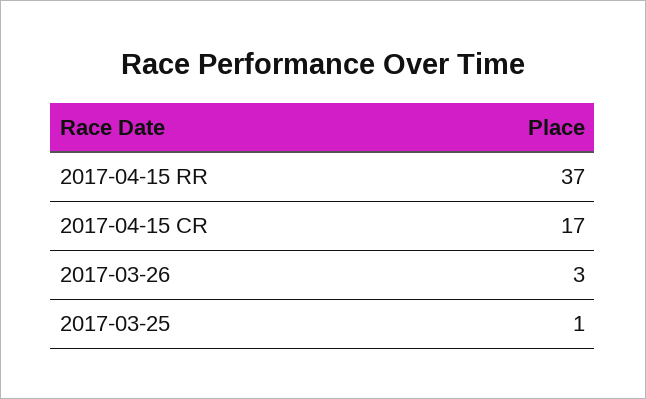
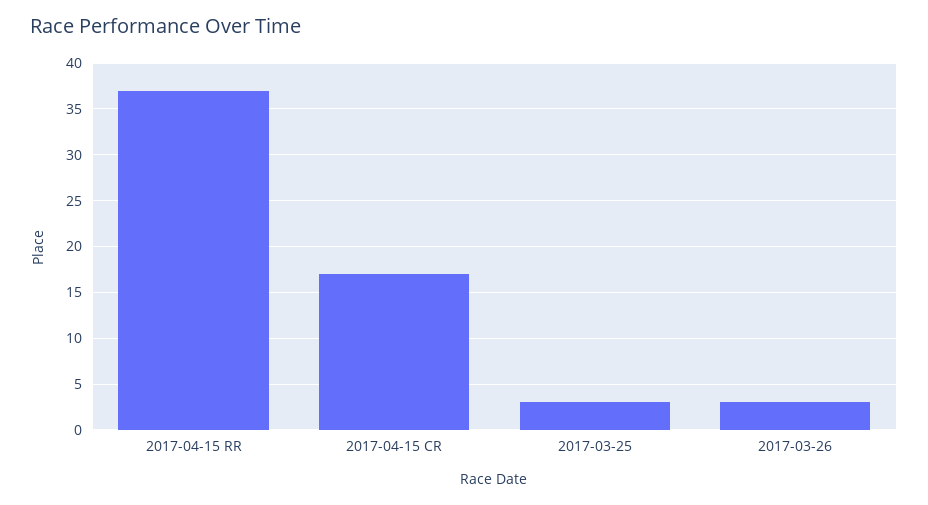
  {
    "2017-04-15 RR": 37,
    "2017-04-15 CR": 17,
    "2017-03-26": 3,
-   "2017-03-25": 1
+   "2017-03-25": 3
  }

